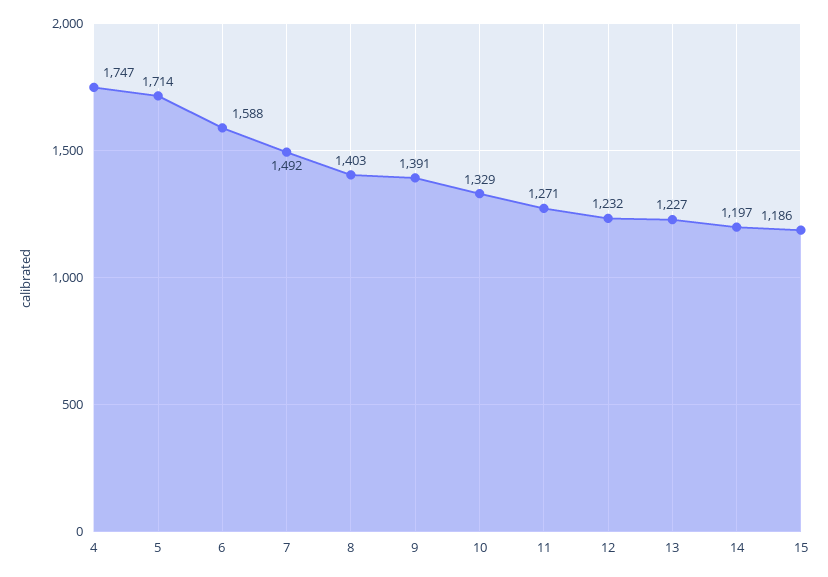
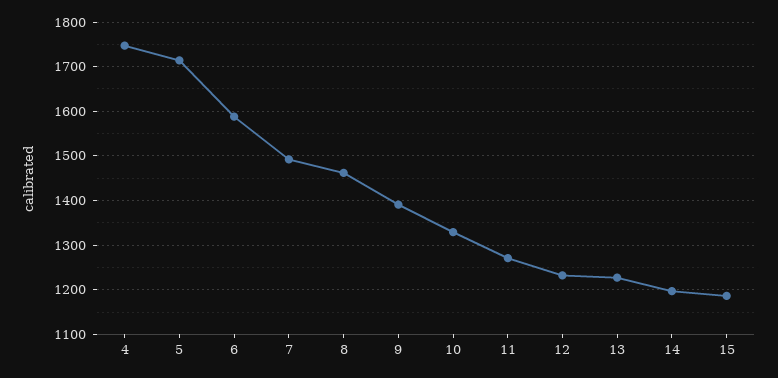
  {
    "4": 1747,
    "5": 1714,
    "6": 1588,
    "7": 1492,
-   "8": 1403,
+   "8": 1460,
    "9": 1391,
    "10": 1329,
    "11": 1271,
    "12": 1232,
    "13": 1227,
    "14": 1197,
    "15": 1186
  }

